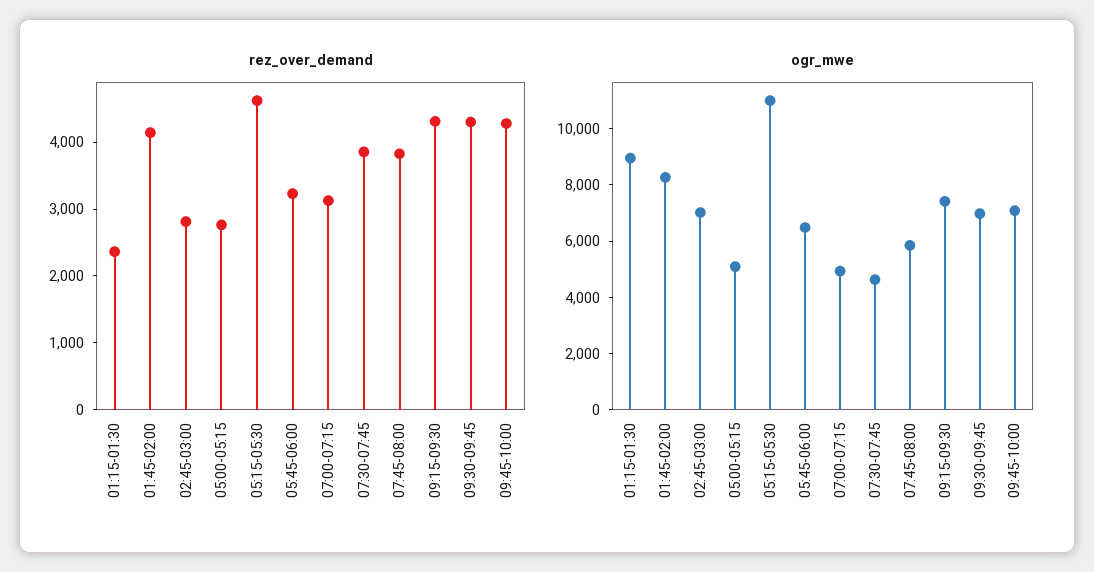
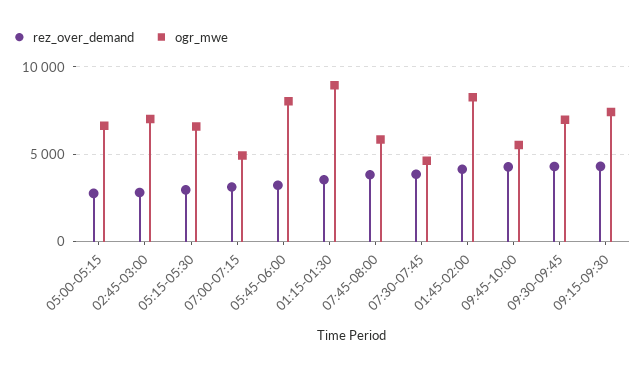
  {
    "rez_over_demand": {
-     "01:15-01:30": 2400,
+     "01:15-01:30": 3500,
      "01:45-02:00": 4200,
      "02:45-03:00": 2800,
      "05:00-05:15": 2800,
-     "05:15-05:30": 4600,
+     "05:15-05:30": 3000,
      "05:45-06:00": 3200,
      "07:00-07:15": 3200,
      "07:30-07:45": 3800,
      "07:45-08:00": 3800,
      "09:15-09:30": 4400,
      "09:30-09:45": 4400,
      "09:45-10:00": 4200
    },
    "ogr_mwe": {
      "01:15-01:30": 9000,
      "01:45-02:00": 8500,
      "02:45-03:00": 7000,
-     "05:00-05:15": 5000,
+     "05:00-05:15": 6500,
-     "05:15-05:30": 11000,
+     "05:15-05:30": 6500,
-     "05:45-06:00": 6500,
+     "05:45-06:00": 8000,
      "07:00-07:15": 5000,
      "07:30-07:45": 4500,
      "07:45-08:00": 6000,
      "09:15-09:30": 7500,
      "09:30-09:45": 7000,
-     "09:45-10:00": 7000
+     "09:45-10:00": 5500
    }
  }

